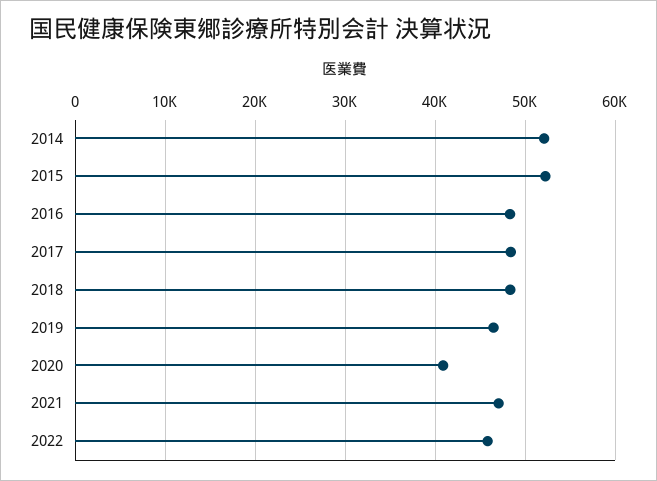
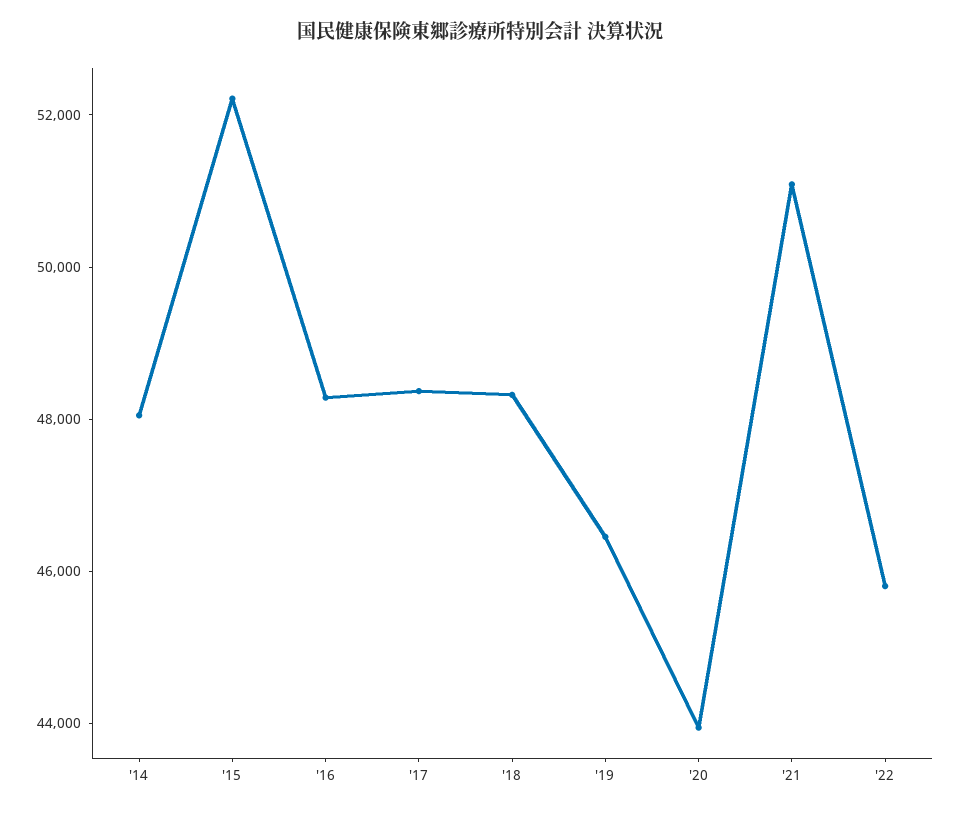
  {
-   "2014": 52000,
+   "2014": 48000,
    "2015": 52000,
    "2016": 48500,
    "2017": 48500,
    "2018": 48500,
    "2019": 46500,
-   "2020": 41000,
+   "2020": 44000,
-   "2021": 47000,
+   "2021": 51000,
    "2022": 46000
  }

